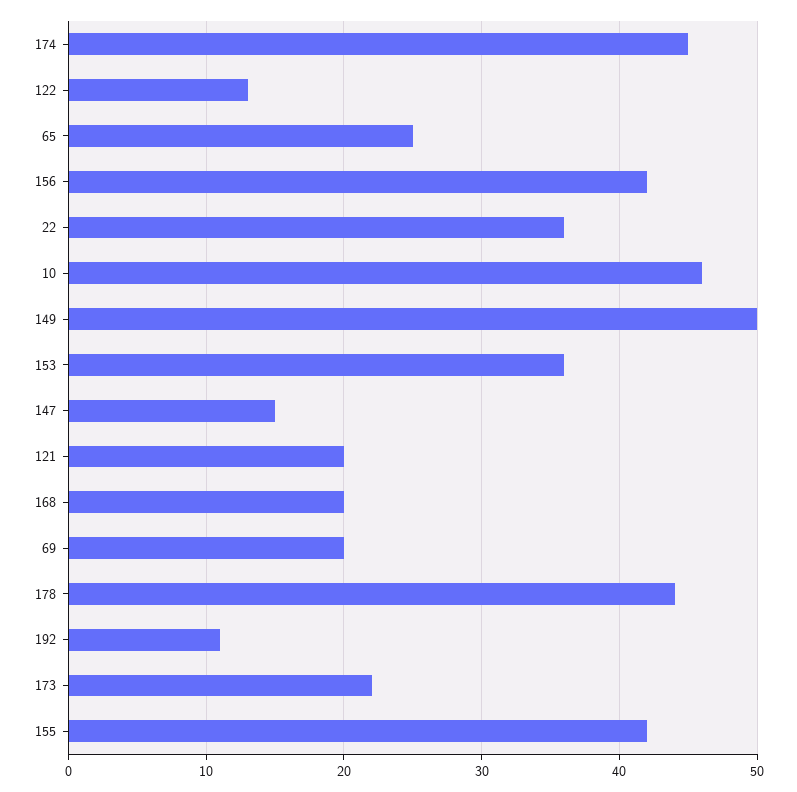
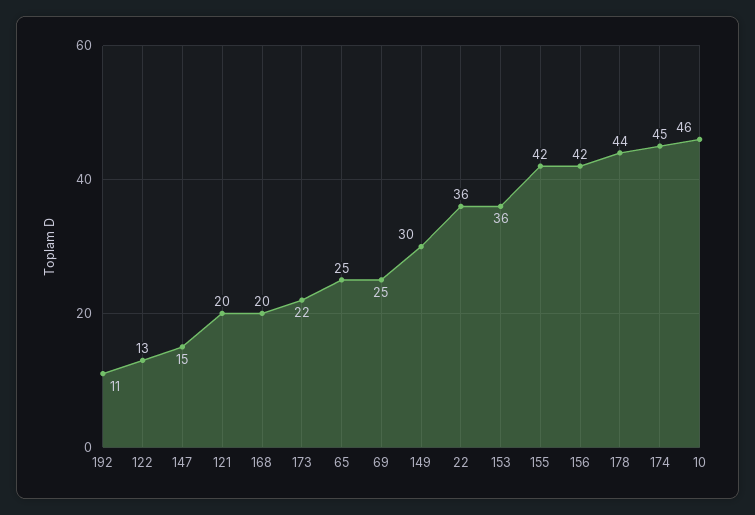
  {
    "174": 45,
    "122": 13,
    "65": 25,
    "156": 42,
    "22": 36,
    "10": 46,
-   "149": 50,
+   "149": 30,
    "153": 36,
    "147": 15,
    "121": 20,
    "168": 20,
-   "69": 20,
+   "69": 25,
    "178": 44,
    "192": 11,
    "173": 22,
    "155": 42
  }

